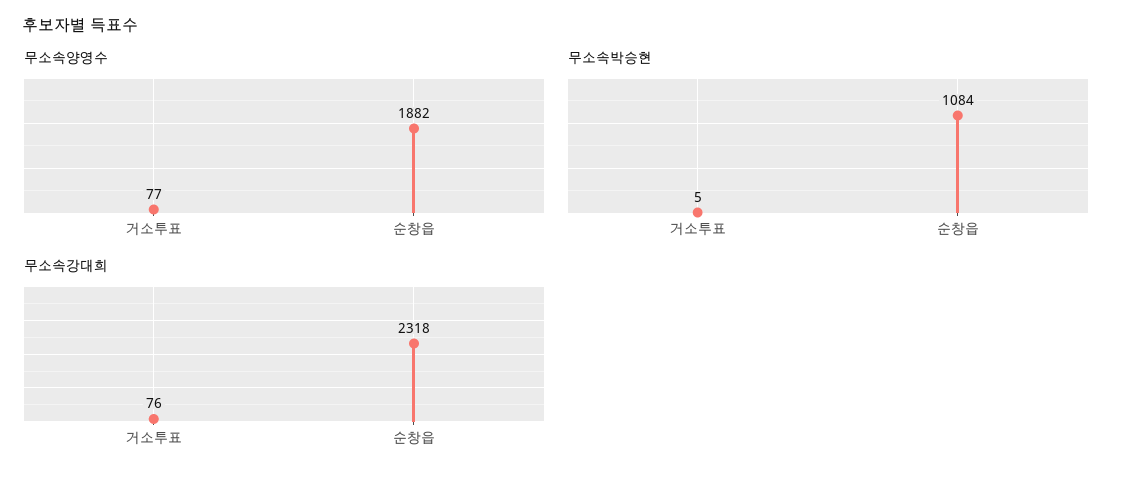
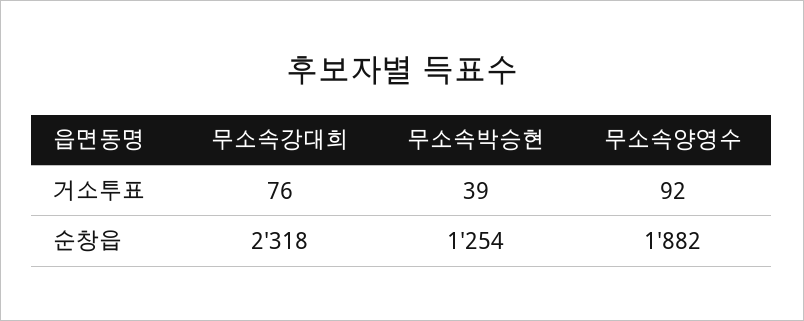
  {
    "무소속양영수": {
-     "거소투표": 77,
+     "거소투표": 92,
      "순창읍": 1882
    },
    "무소속박승현": {
-     "거소투표": 5,
+     "거소투표": 39,
-     "순창읍": 1084
+     "순창읍": 1254
    },
    "무소속강대희": {
      "거소투표": 76,
      "순창읍": 2318
    }
  }

